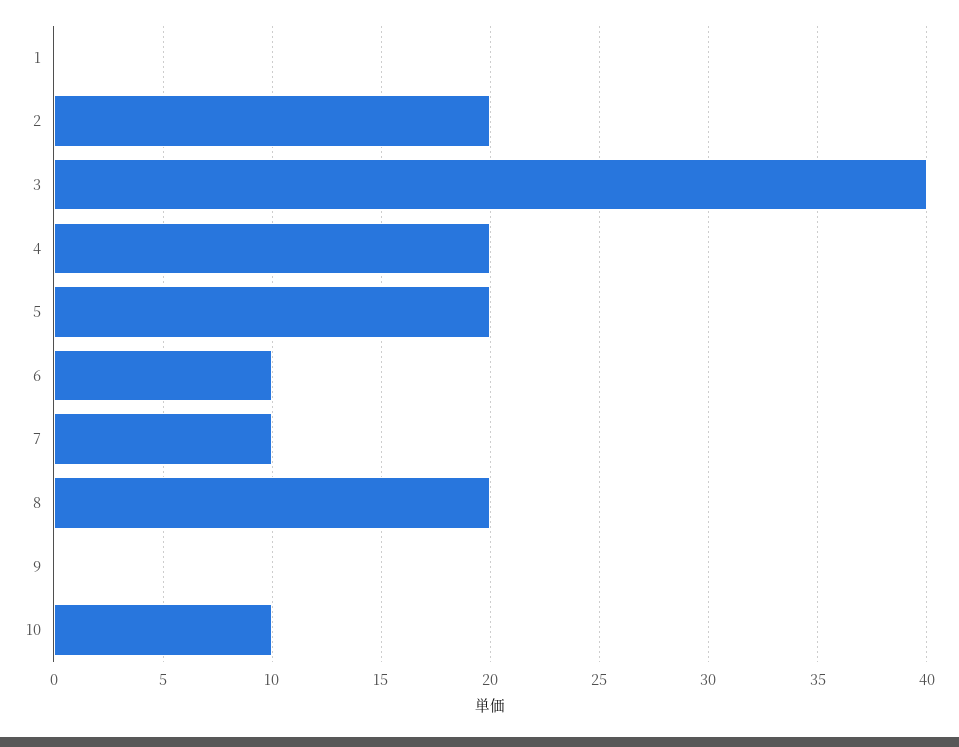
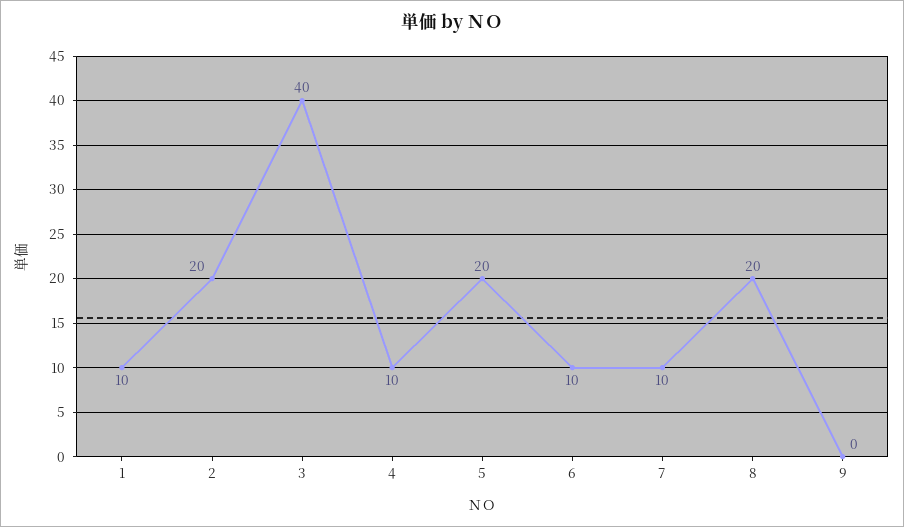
  {
-   "1": 0,
+   "1": 10,
    "2": 20,
    "3": 40,
-   "4": 20,
+   "4": 10,
    "5": 20,
    "6": 10,
    "7": 10,
    "8": 20,
-   "9": 0,
+   "9": 0
-   "10": 10
  }

